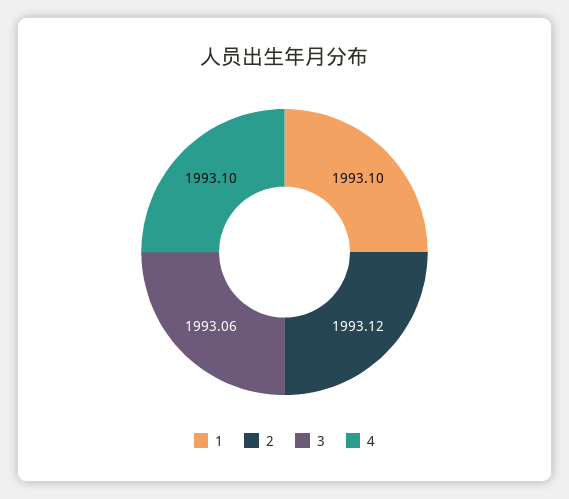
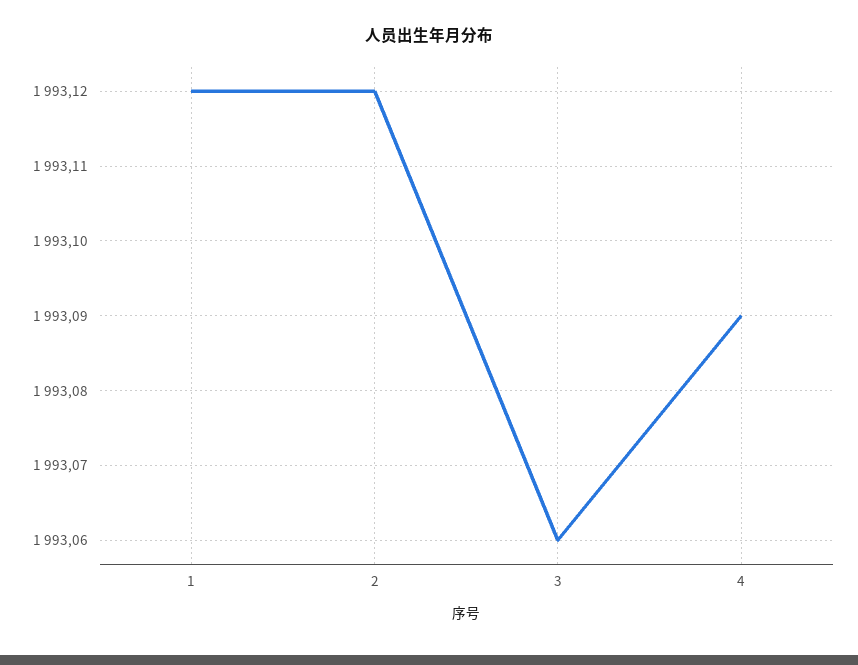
  {
-   "1": 1993.1,
+   "1": 1993.12,
    "2": 1993.12,
    "3": 1993.06,
-   "4": 1993.1
+   "4": 1993.09
  }

